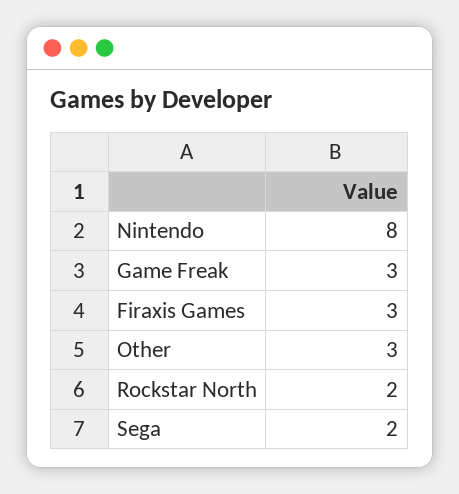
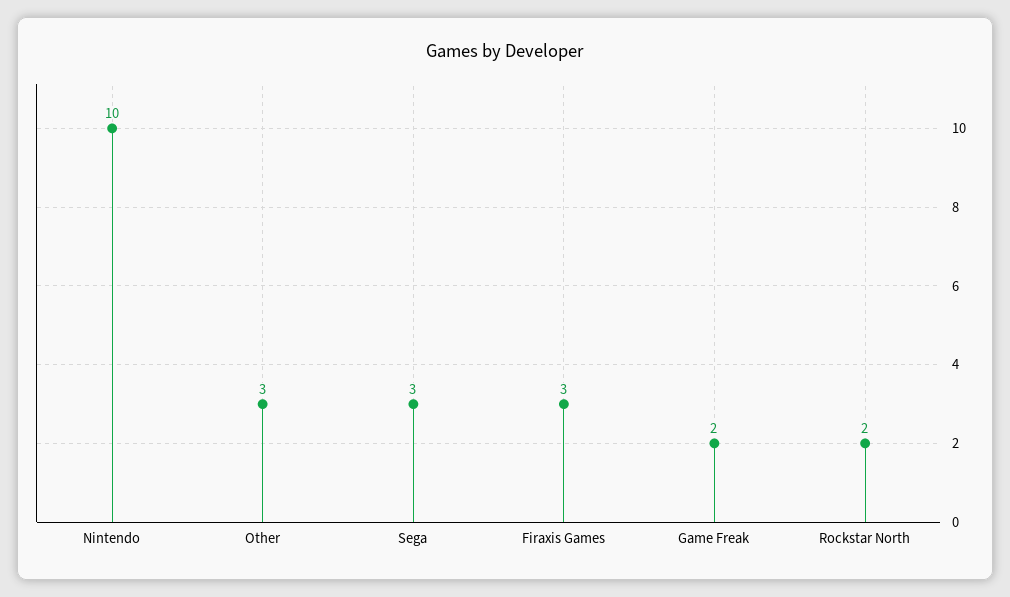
  {
-   "Nintendo": 8,
+   "Nintendo": 10,
-   "Game Freak": 3,
+   "Game Freak": 2,
    "Firaxis Games": 3,
    "Other": 3,
    "Rockstar North": 2,
-   "Sega": 2
+   "Sega": 3
  }

